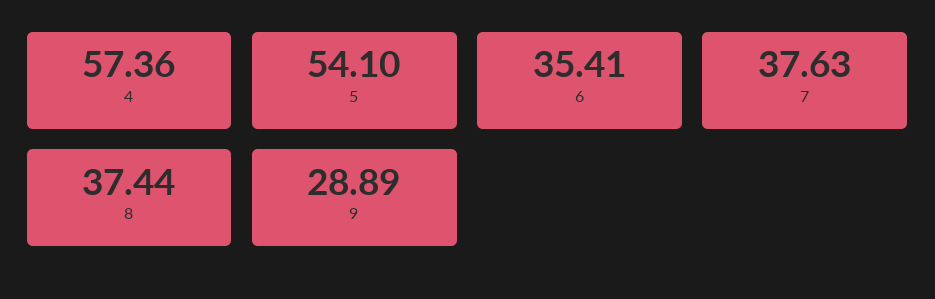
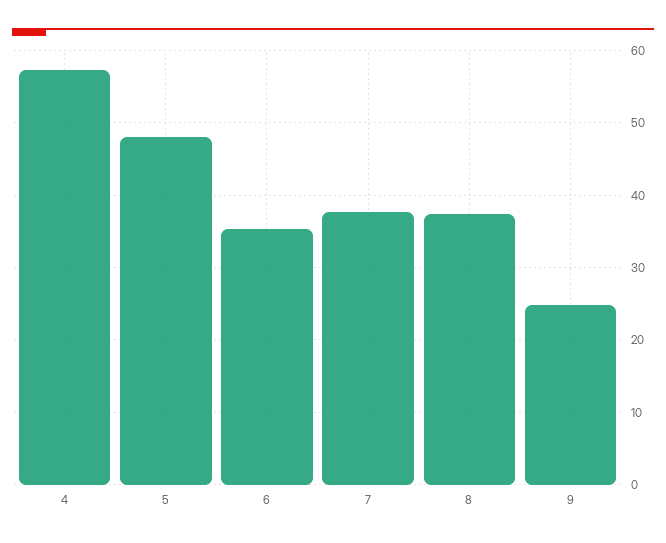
  {
    "4": 57.36,
-   "5": 54.1,
+   "5": 48,
    "6": 35.41,
    "7": 37.63,
    "8": 37.44,
-   "9": 28.89
+   "9": 25
  }

